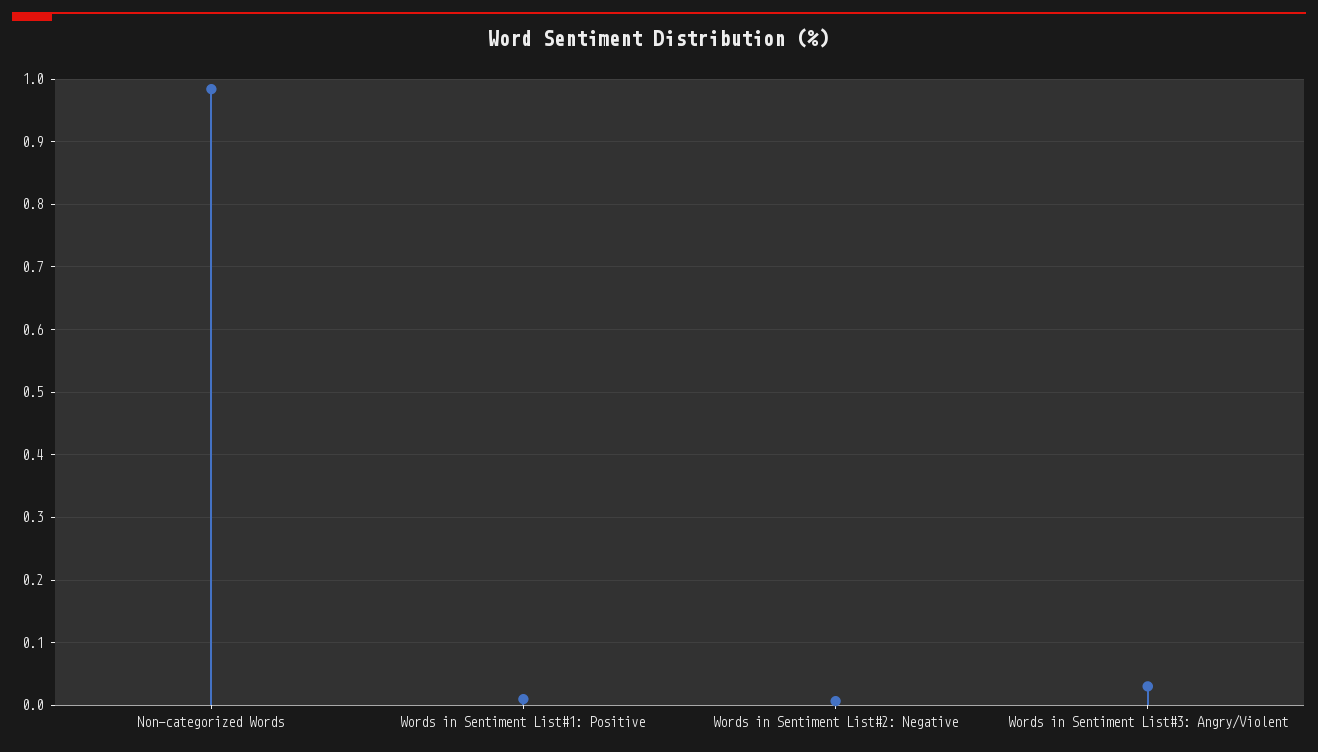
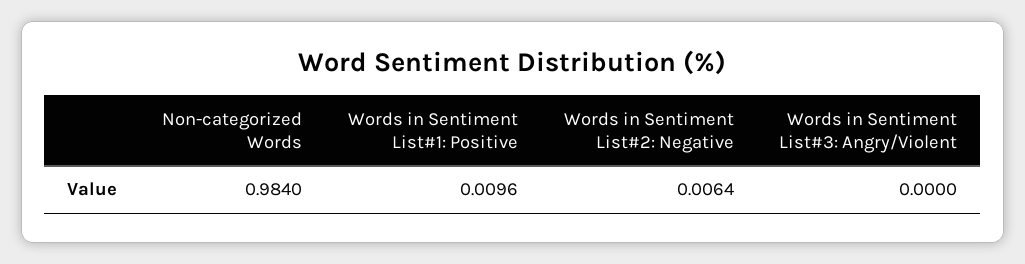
  {
    "Non-categorized Words": 0.984,
    "Words in Sentiment List#1: Positive": 0.0096,
    "Words in Sentiment List#2: Negative": 0.0064,
-   "Words in Sentiment List#3: Angry/Violent": 0.03
+   "Words in Sentiment List#3: Angry/Violent": 0
  }

